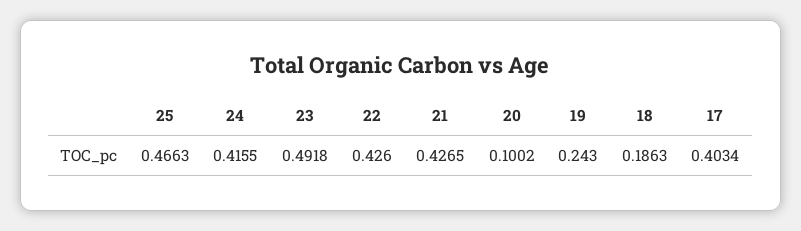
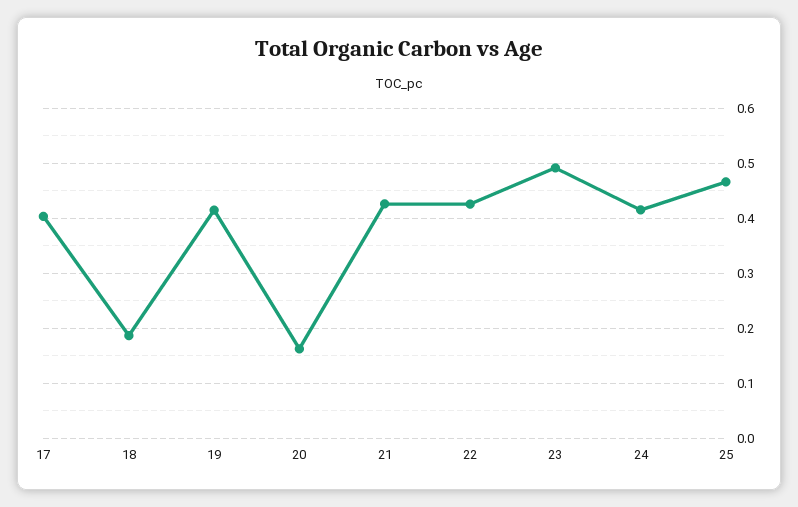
  {
    "25": 0.4663,
    "24": 0.4155,
    "23": 0.4918,
    "22": 0.426,
    "21": 0.4265,
-   "20": 0.1002,
+   "20": 0.16,
-   "19": 0.243,
+   "19": 0.42,
    "18": 0.1863,
    "17": 0.4034
  }

